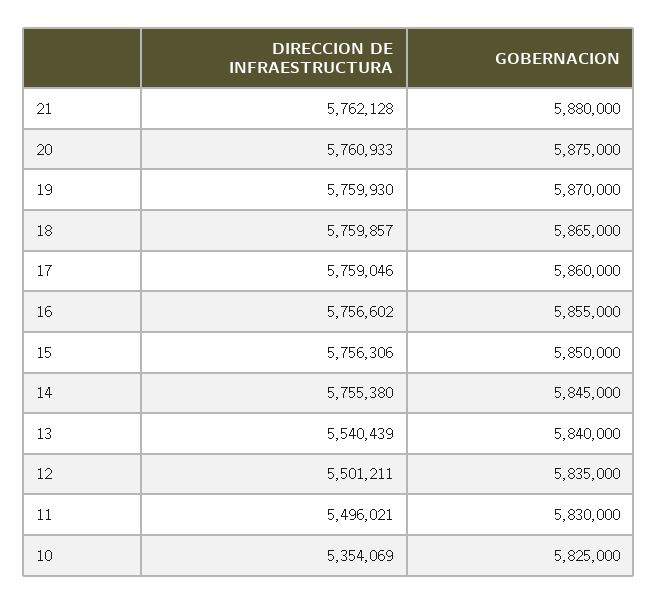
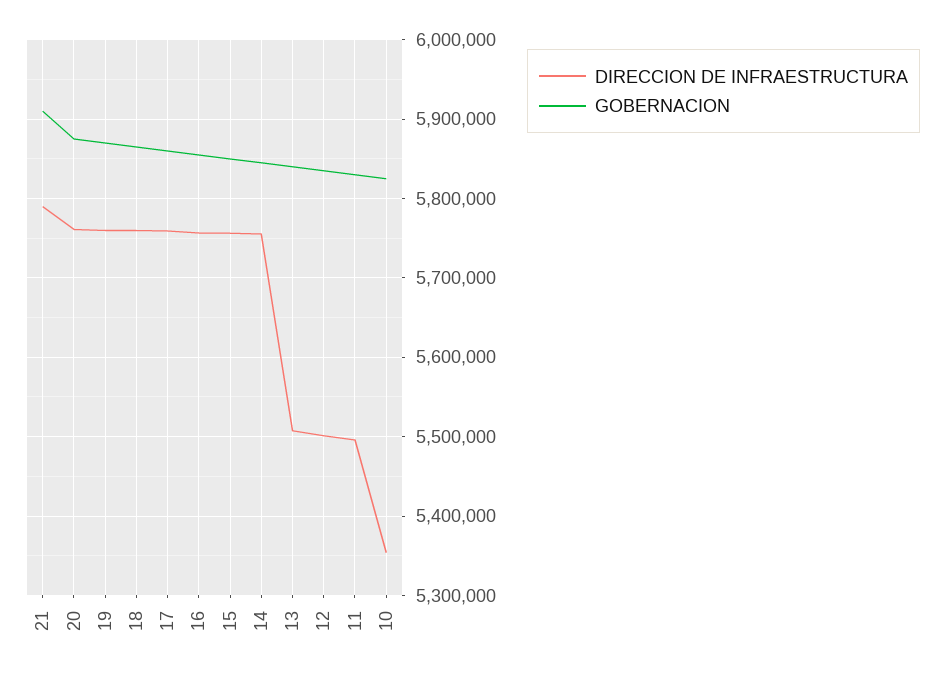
  {
    "DIRECCION DE INFRAESTRUCTURA": {
-     "21": 5762128,
+     "21": 5790000,
      "20": 5760933,
      "19": 5759930,
      "18": 5759857,
      "17": 5759046,
      "16": 5756602,
      "15": 5756306,
      "14": 5755380,
-     "13": 5540439,
+     "13": 5510000,
      "12": 5501211,
      "11": 5496021,
      "10": 5354069
    },
    "GOBERNACION": {
-     "21": 5880000,
+     "21": 5910000,
      "20": 5875000,
      "19": 5870000,
      "18": 5865000,
      "17": 5860000,
      "16": 5855000,
      "15": 5850000,
      "14": 5845000,
      "13": 5840000,
      "12": 5835000,
      "11": 5830000,
      "10": 5825000
    }
  }

